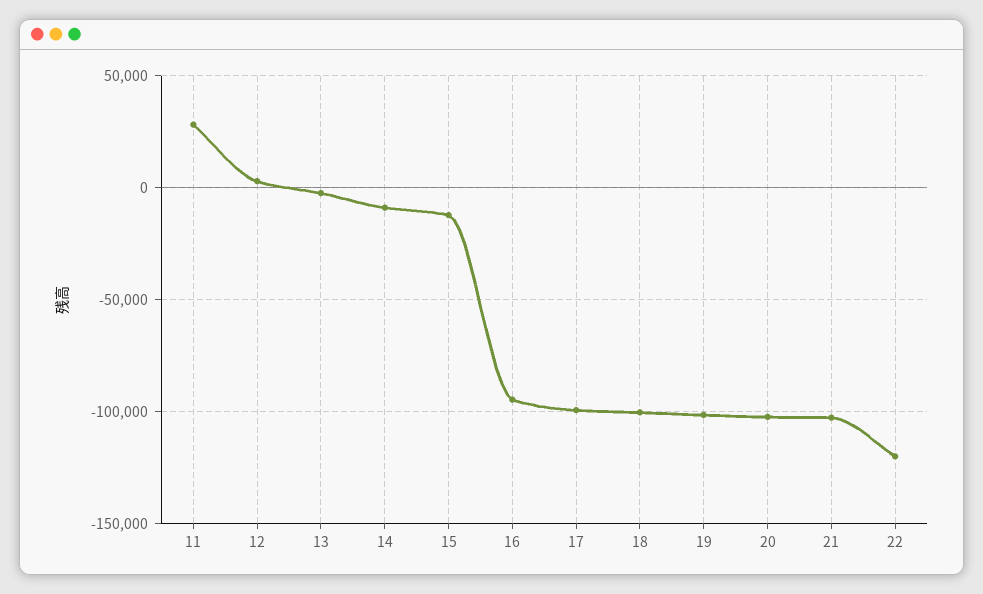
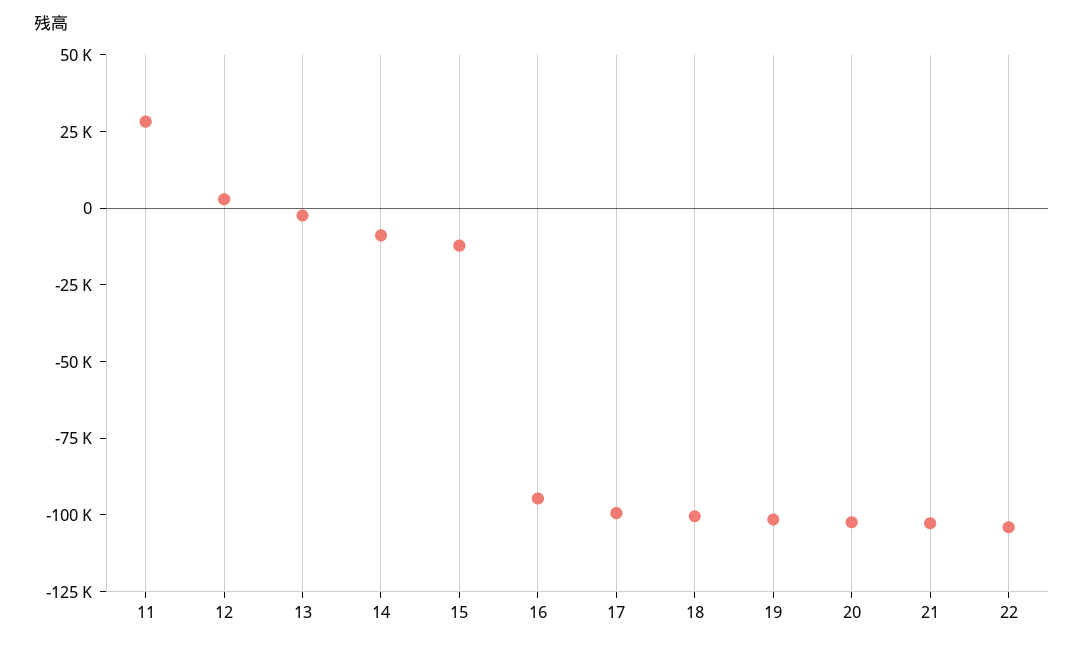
  {
    "11": 30000,
    "12": 5000,
    "13": 0,
    "14": -10000,
    "15": -10000,
    "16": -95000,
    "17": -100000,
    "18": -100000,
    "19": -100000,
    "20": -100000,
    "21": -105000,
-   "22": -120000
+   "22": -105000
  }

